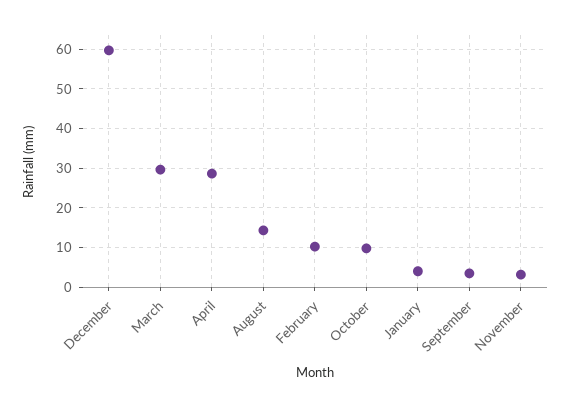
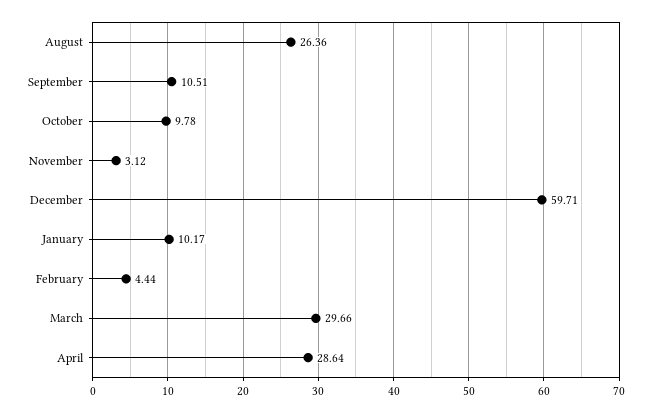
  {
    "December": 59.71,
    "March": 29.66,
    "April": 28.64,
-   "August": 14,
+   "August": 26.36,
-   "February": 10,
+   "February": 4.44,
    "October": 9.78,
-   "January": 4,
+   "January": 10.17,
-   "September": 4,
+   "September": 10.51,
    "November": 3.12
  }

